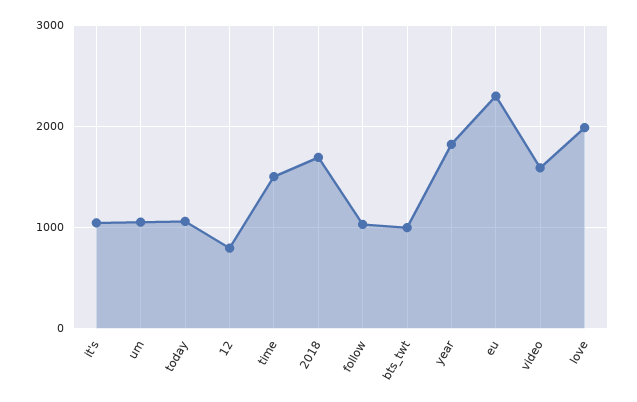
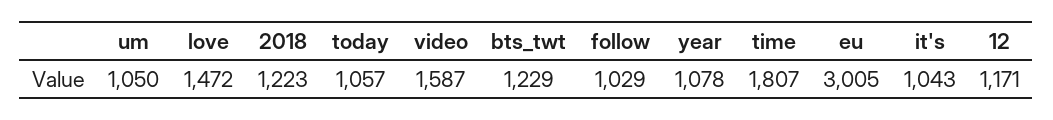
  {
    "it's": 1043,
    "um": 1050,
    "today": 1057,
-   "12": 800,
+   "12": 1171,
-   "time": 1500,
+   "time": 1807,
-   "2018": 1700,
+   "2018": 1223,
    "follow": 1029,
-   "bts_twt": 1000,
+   "bts_twt": 1229,
-   "year": 1800,
+   "year": 1078,
-   "eu": 2300,
+   "eu": 3005,
    "video": 1587,
-   "love": 2000
+   "love": 1472
  }

